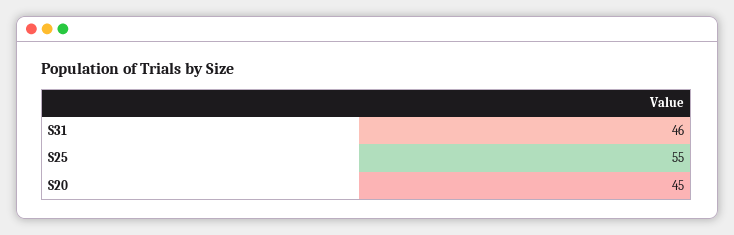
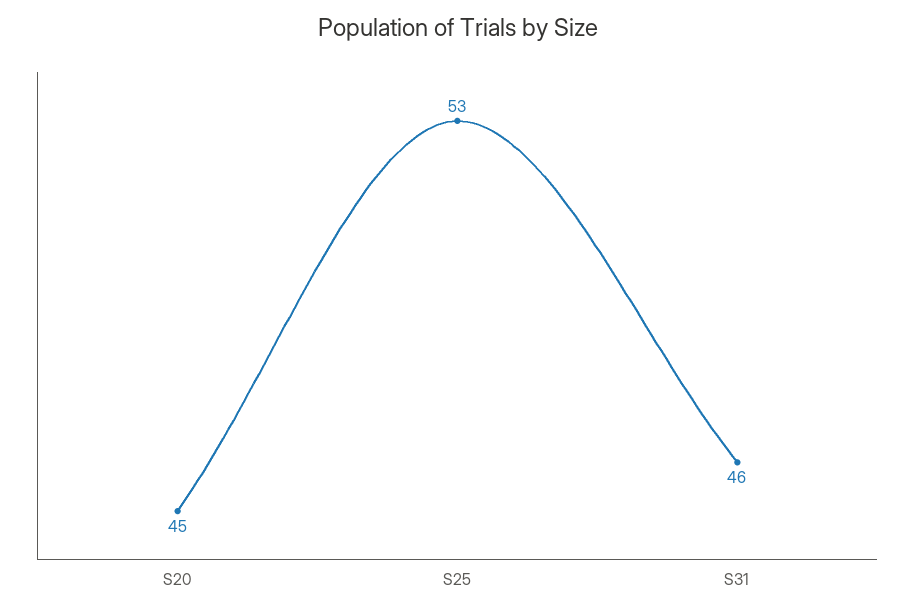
  {
    "S31": 46,
-   "S25": 55,
+   "S25": 53,
    "S20": 45
  }

